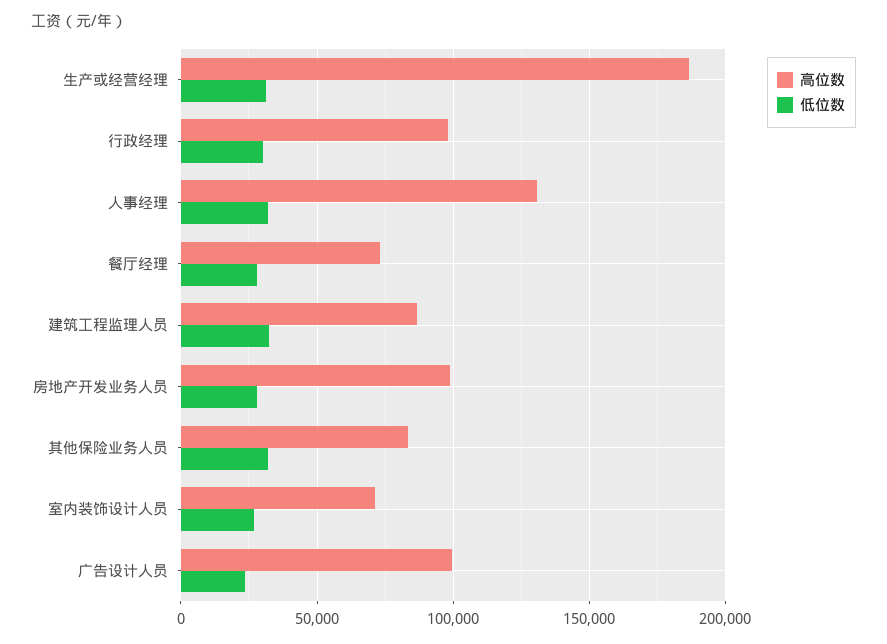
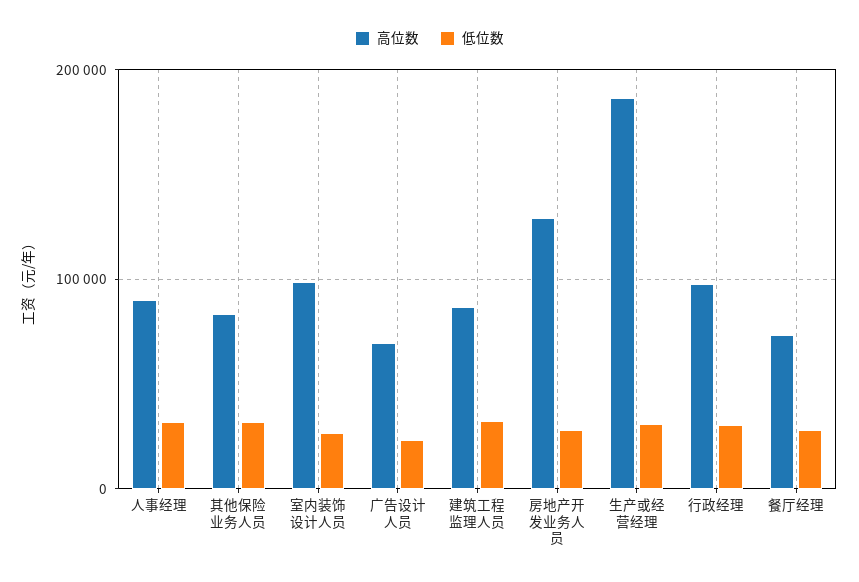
  {
    "高位数": {
      "生产或经营经理": 185000,
      "行政经理": 100000,
-     "人事经理": 130000,
+     "人事经理": 90000,
      "餐厅经理": 75000,
      "建筑工程监理人员": 85000,
-     "房地产开发业务人员": 100000,
+     "房地产开发业务人员": 130000,
      "其他保险业务人员": 85000,
-     "室内装饰设计人员": 70000,
+     "室内装饰设计人员": 100000,
-     "广告设计人员": 100000
+     "广告设计人员": 70000
    },
    "低位数": {
      "生产或经营经理": 30000,
      "行政经理": 30000,
      "人事经理": 30000,
      "餐厅经理": 30000,
      "建筑工程监理人员": 30000,
      "房地产开发业务人员": 30000,
      "其他保险业务人员": 30000,
      "室内装饰设计人员": 25000,
      "广告设计人员": 25000
    }
  }

